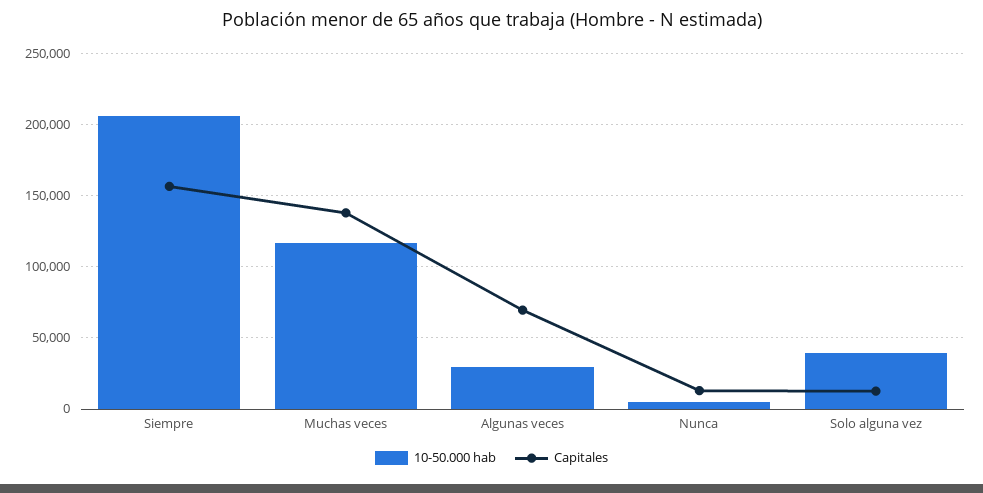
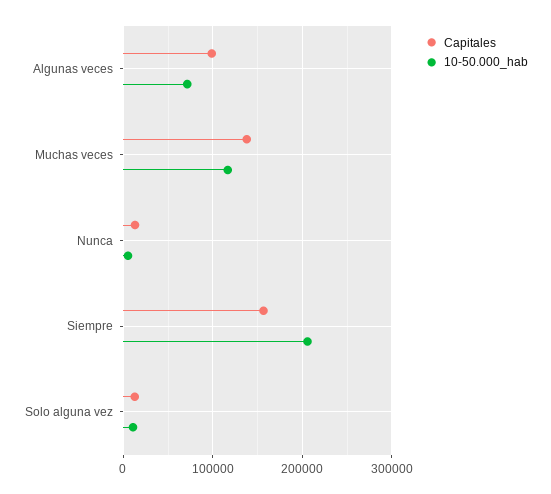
  {
    "10-50.000 hab": {
      "Siempre": 205000,
      "Muchas veces": 115000,
-     "Algunas veces": 30000,
+     "Algunas veces": 70000,
      "Nunca": 5000,
-     "Solo alguna vez": 40000
+     "Solo alguna vez": 10000
    },
    "Capitales": {
      "Siempre": 155000,
      "Muchas veces": 140000,
-     "Algunas veces": 70000,
+     "Algunas veces": 100000,
      "Nunca": 15000,
      "Solo alguna vez": 15000
    }
  }

